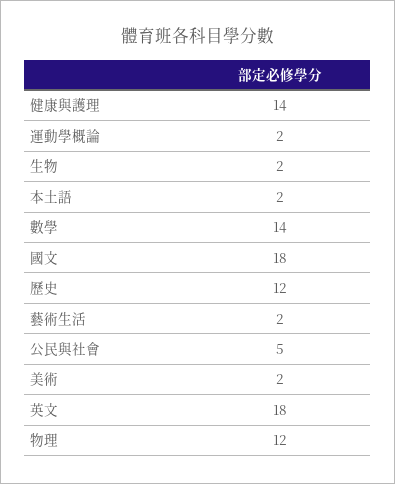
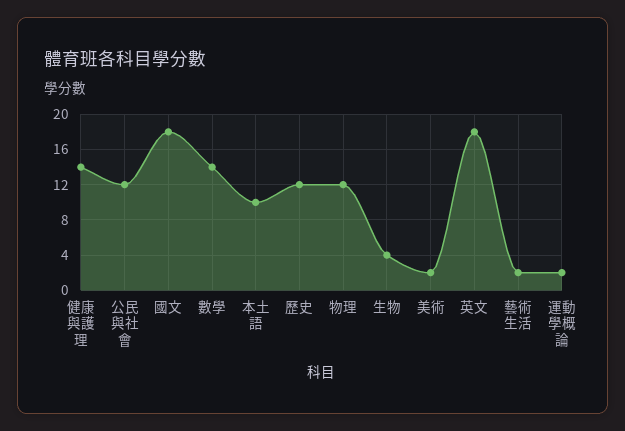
  {
    "健康與護理": 14,
    "運動學概論": 2,
-   "生物": 2,
+   "生物": 4,
-   "本土語": 2,
+   "本土語": 10,
    "數學": 14,
    "國文": 18,
    "歷史": 12,
    "藝術生活": 2,
-   "公民與社會": 5,
+   "公民與社會": 12,
    "美術": 2,
    "英文": 18,
    "物理": 12
  }

